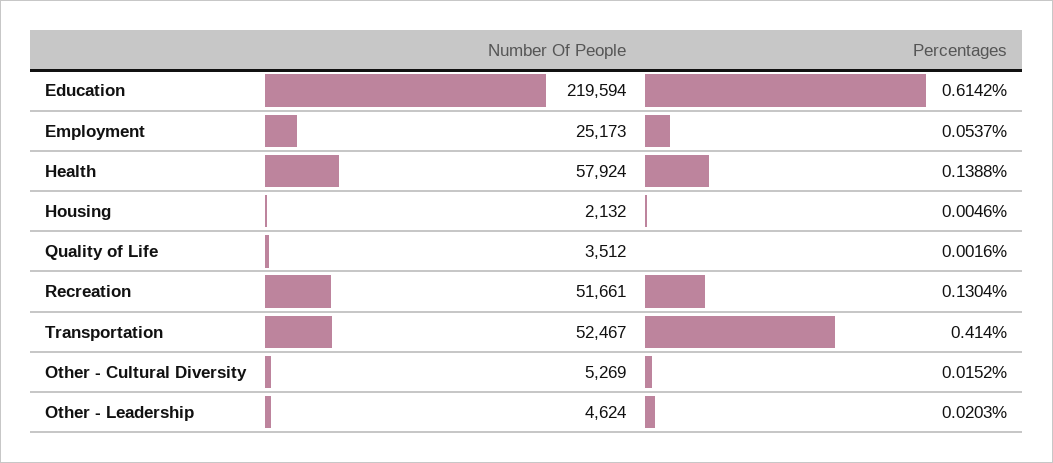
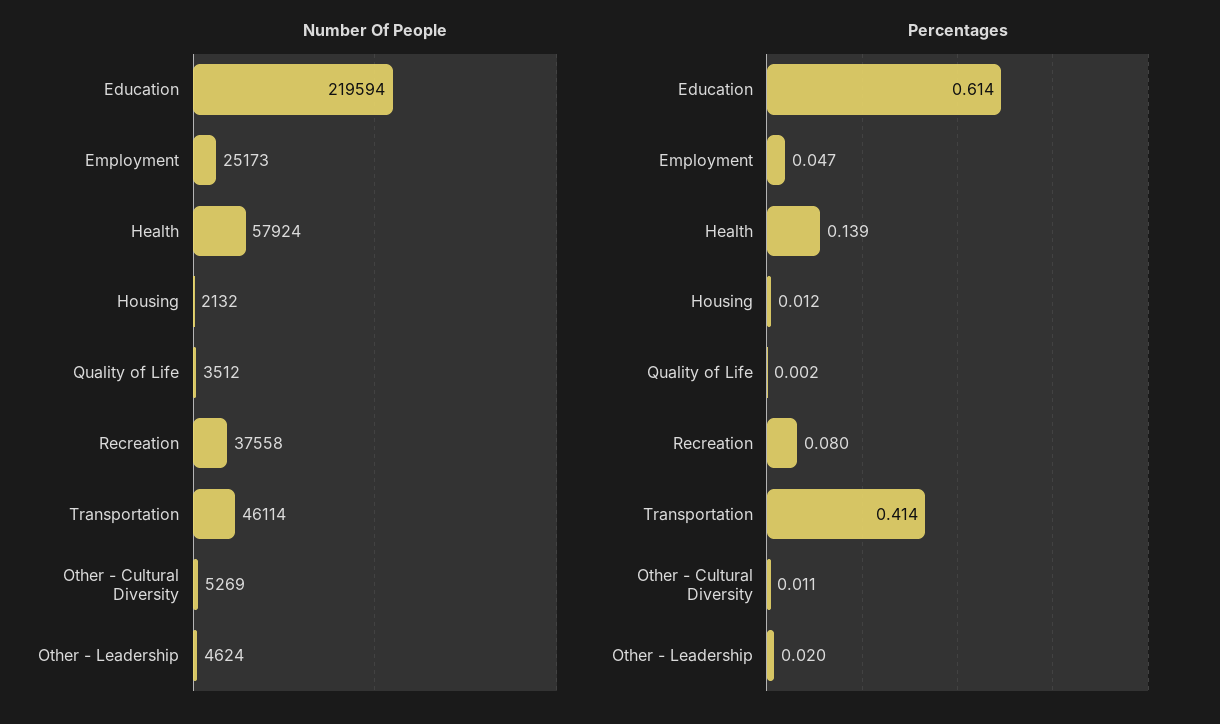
  {
    "Number Of People": {
      "Education": 219594,
      "Employment": 25173,
      "Health": 57924,
      "Housing": 2132,
      "Quality of Life": 3512,
-     "Recreation": 51661,
+     "Recreation": 37558,
-     "Transportation": 52467,
+     "Transportation": 46114,
      "Other - Cultural Diversity": 5269,
      "Other - Leadership": 4624
    },
    "Percentages": {
      "Education": 0.6142,
-     "Employment": 0.0537,
+     "Employment": 0.047,
      "Health": 0.1388,
-     "Housing": 0.0046,
+     "Housing": 0.012,
      "Quality of Life": 0.0016,
-     "Recreation": 0.1304,
+     "Recreation": 0.08,
      "Transportation": 0.414,
-     "Other - Cultural Diversity": 0.0152,
+     "Other - Cultural Diversity": 0.011,
      "Other - Leadership": 0.0203
    }
  }

